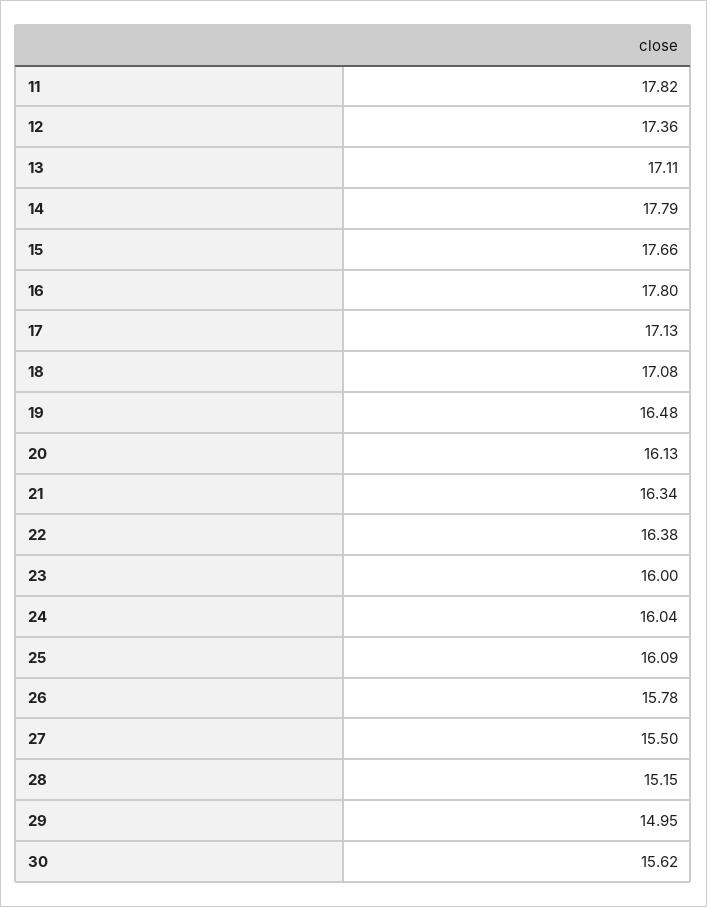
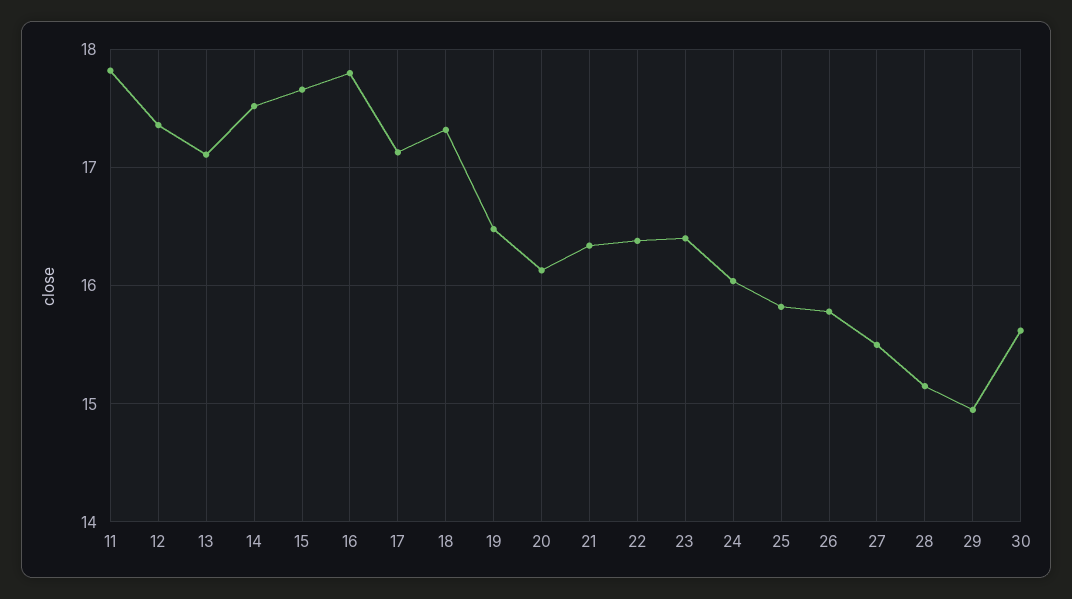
  {
    "11": 17.82,
    "12": 17.36,
    "13": 17.11,
-   "14": 17.79,
+   "14": 17.5,
    "15": 17.66,
    "16": 17.8,
    "17": 17.13,
-   "18": 17.08,
+   "18": 17.3,
    "19": 16.48,
    "20": 16.13,
    "21": 16.34,
    "22": 16.38,
-   "23": 16,
+   "23": 16.4,
    "24": 16.04,
-   "25": 16.09,
+   "25": 15.8,
    "26": 15.78,
    "27": 15.5,
    "28": 15.15,
    "29": 14.95,
    "30": 15.62
  }

